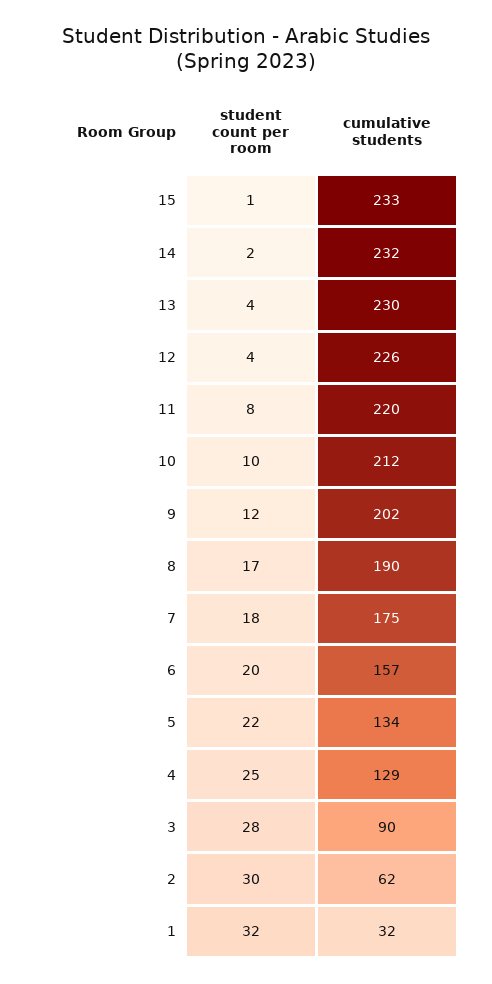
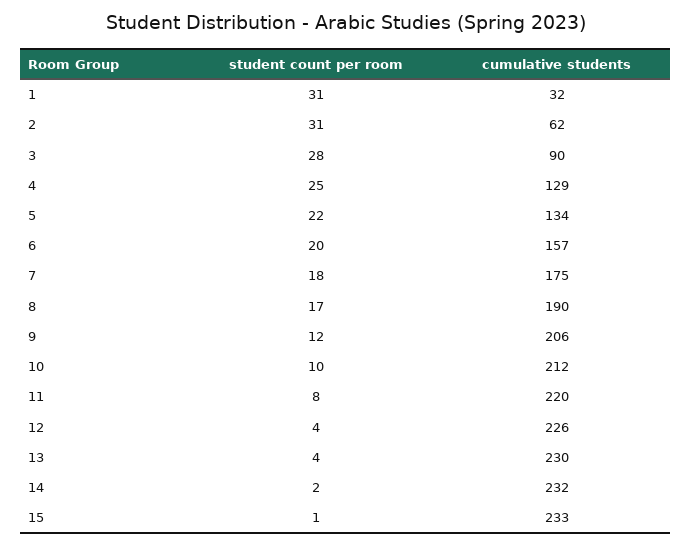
  {
    "student count per room": {
      "15": 1,
      "14": 2,
      "13": 4,
      "12": 4,
      "11": 8,
      "10": 10,
      "9": 12,
      "8": 17,
      "7": 18,
      "6": 20,
      "5": 22,
      "4": 25,
      "3": 28,
-     "2": 30,
+     "2": 31,
-     "1": 32
+     "1": 31
    },
    "cumulative students": {
      "15": 233,
      "14": 232,
      "13": 230,
      "12": 226,
      "11": 220,
      "10": 212,
-     "9": 202,
+     "9": 206,
      "8": 190,
      "7": 175,
      "6": 157,
      "5": 134,
      "4": 129,
      "3": 90,
      "2": 62,
      "1": 32
    }
  }

